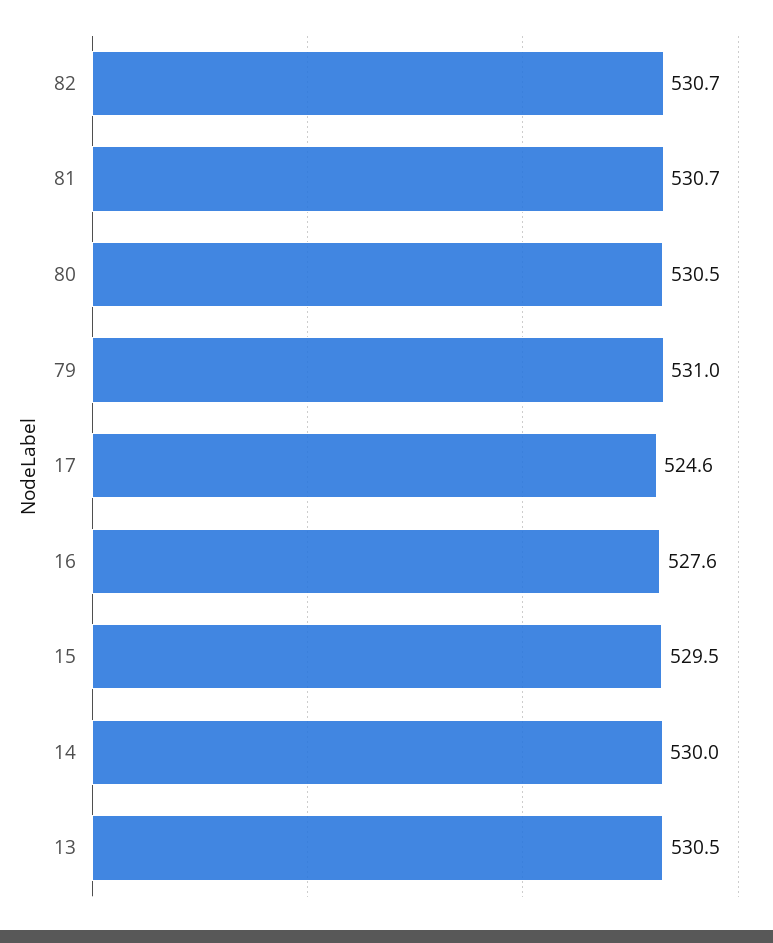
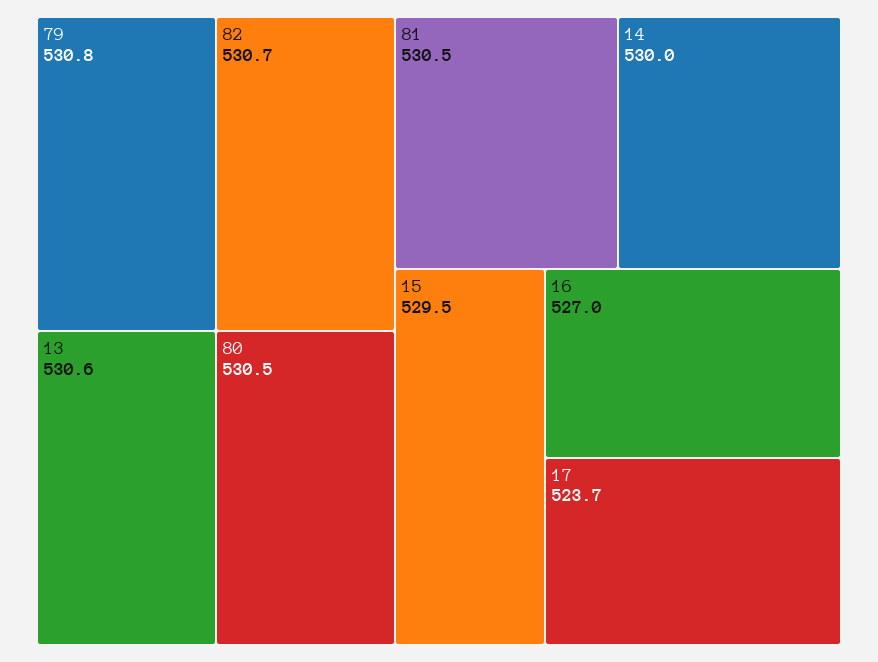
  {
    "82": 530.7,
-   "81": 530.7,
+   "81": 530.5,
    "80": 530.5,
-   "79": 531,
+   "79": 530.8,
-   "17": 524.6,
+   "17": 523.7,
-   "16": 527.6,
+   "16": 527,
    "15": 529.5,
    "14": 530,
-   "13": 530.5
+   "13": 530.6
  }

